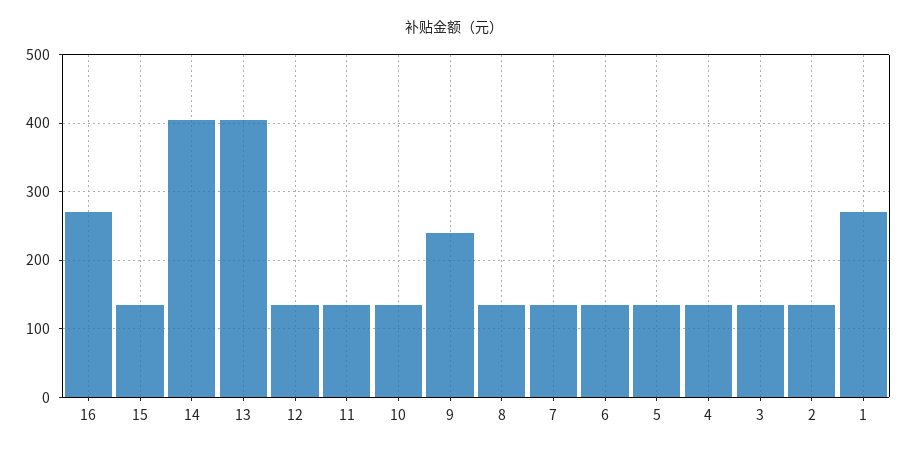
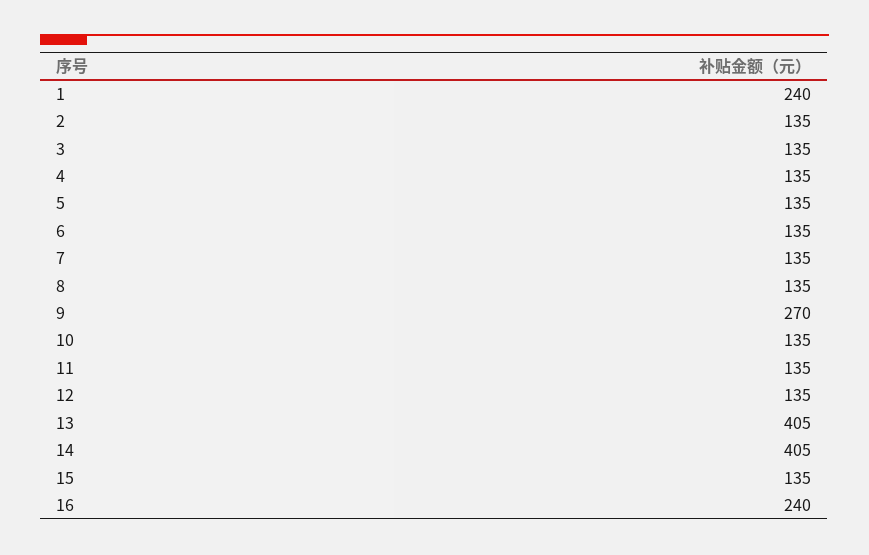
  {
-   "16": 270,
+   "16": 240,
    "15": 135,
    "14": 405,
    "13": 405,
    "12": 135,
    "11": 135,
    "10": 135,
-   "9": 240,
+   "9": 270,
    "8": 135,
    "7": 135,
    "6": 135,
    "5": 135,
    "4": 135,
    "3": 135,
    "2": 135,
-   "1": 270
+   "1": 240
  }

